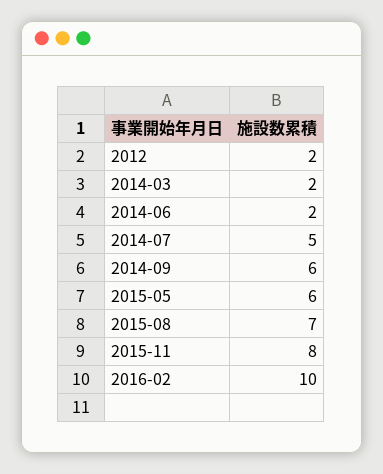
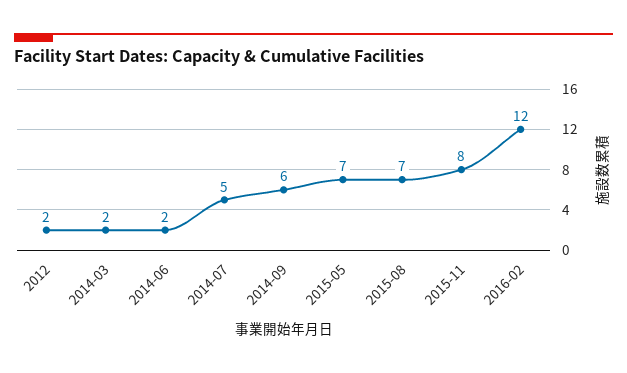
  {
    "2012": 2,
    "2014-03": 2,
    "2014-06": 2,
    "2014-07": 5,
    "2014-09": 6,
-   "2015-05": 6,
+   "2015-05": 7,
    "2015-08": 7,
    "2015-11": 8,
-   "2016-02": 10
+   "2016-02": 12
  }

